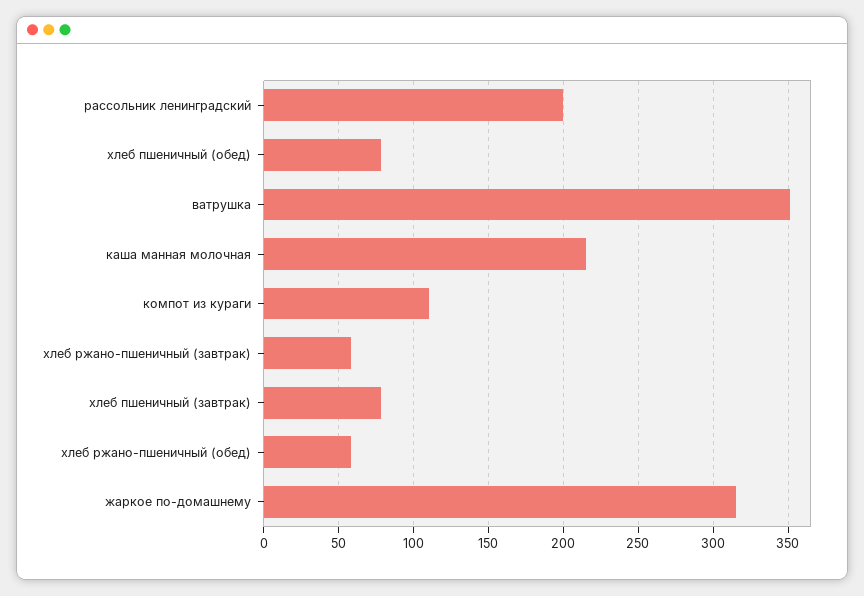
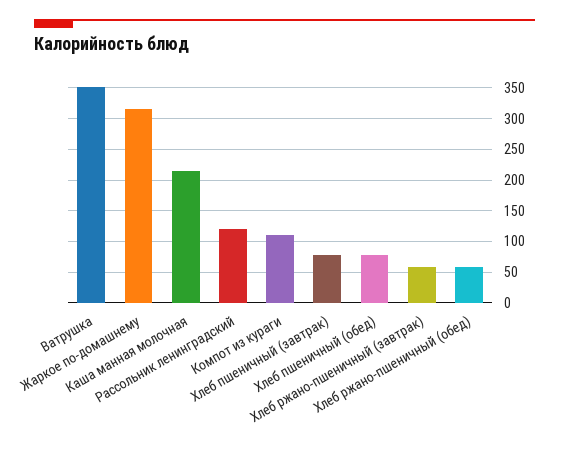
  {
-   "рассольник ленинградский": 200,
+   "рассольник ленинградский": 120,
    "хлеб пшеничный (обед)": 80,
    "ватрушка": 350,
    "каша манная молочная": 215,
    "компот из кураги": 110,
    "хлеб ржано-пшеничный (завтрак)": 60,
    "хлеб пшеничный (завтрак)": 80,
    "хлеб ржано-пшеничный (обед)": 60,
    "жаркое по-домашнему": 315
  }

